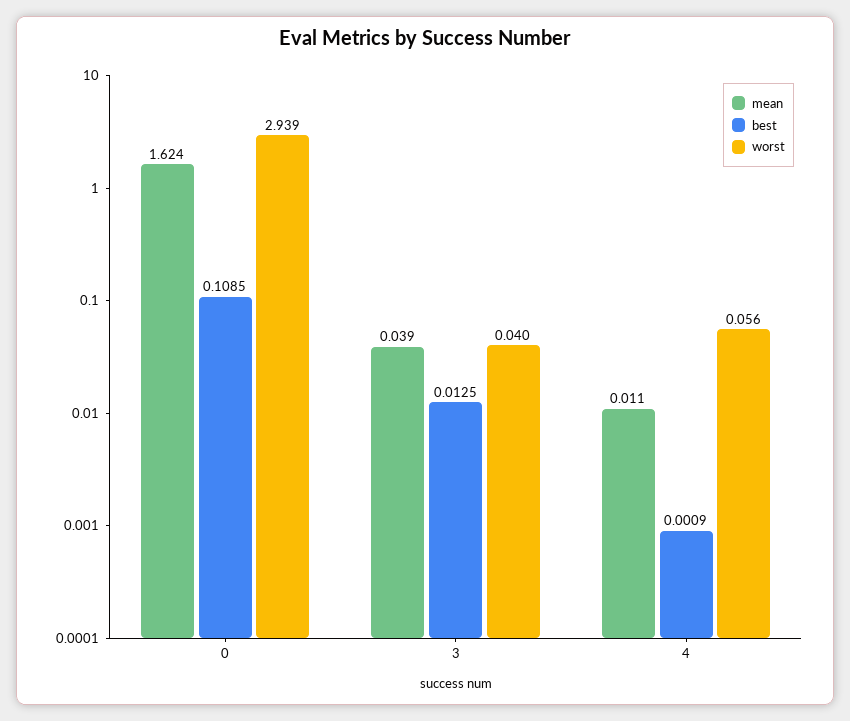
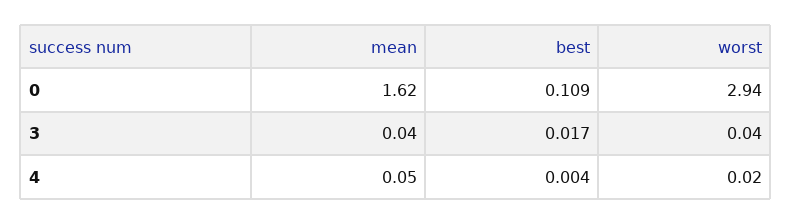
  {
    "mean": {
      "0": 1.624,
      "3": 0.039,
-     "4": 0.011
+     "4": 0.05
    },
    "best": {
      "0": 0.1085,
-     "3": 0.0125,
+     "3": 0.017,
-     "4": 0.0009
+     "4": 0.004
    },
    "worst": {
      "0": 2.939,
      "3": 0.04,
-     "4": 0.056
+     "4": 0.02
    }
  }

